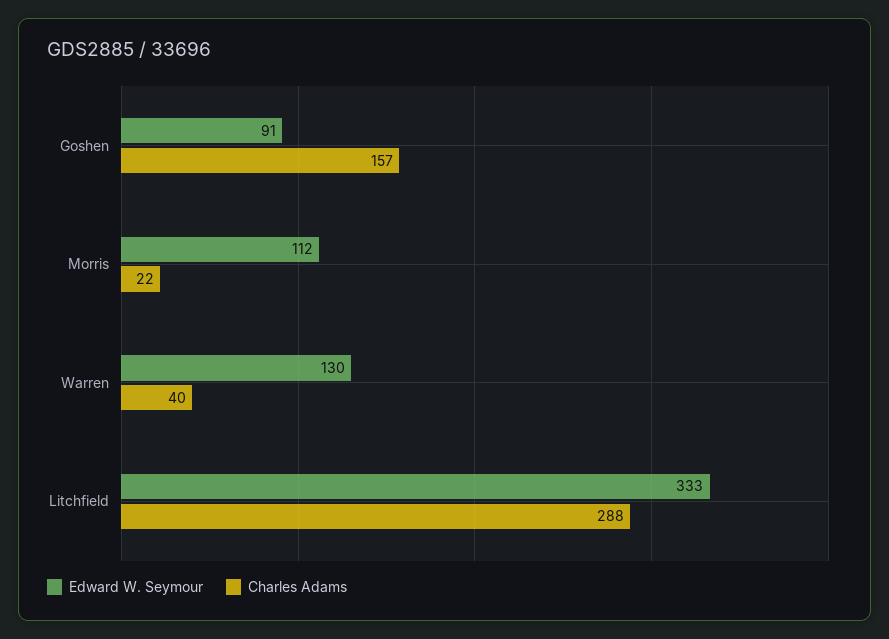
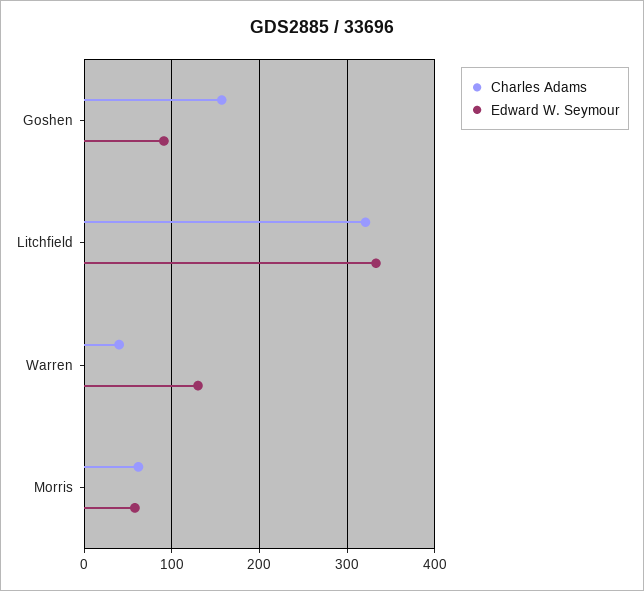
  {
    "Edward W. Seymour": {
      "Goshen": 91,
-     "Morris": 112,
+     "Morris": 60,
      "Warren": 130,
      "Litchfield": 333
    },
    "Charles Adams": {
      "Goshen": 157,
-     "Morris": 22,
+     "Morris": 60,
      "Warren": 40,
-     "Litchfield": 288
+     "Litchfield": 320
    }
  }

